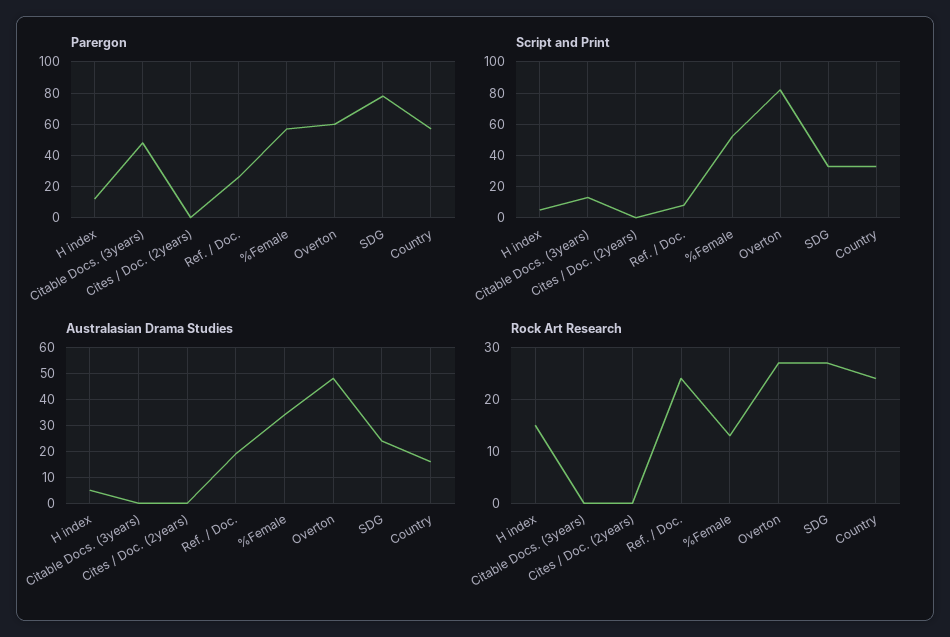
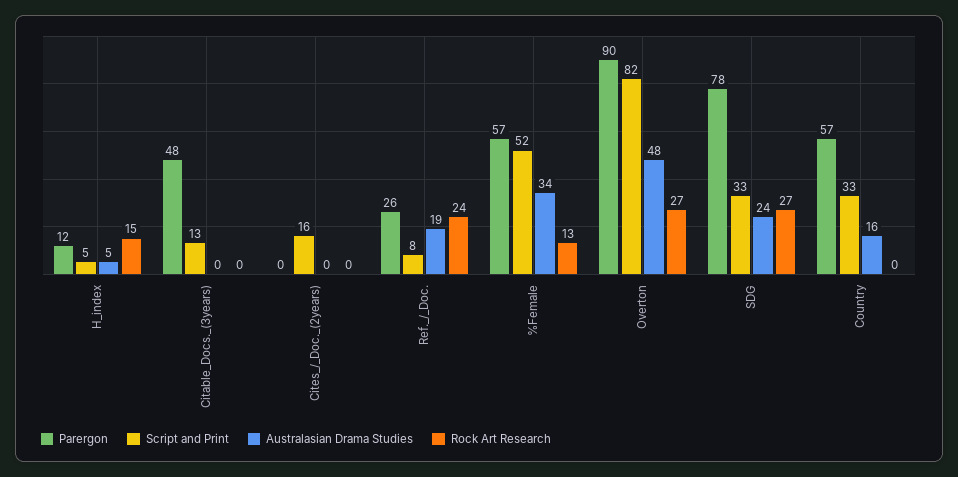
  {
    "Parergon": {
      "H index": 12,
      "Citable Docs. (3years)": 48,
      "Cites / Doc. (2years)": 0,
      "Ref. / Doc.": 26,
      "%Female": 57,
-     "Overton": 60,
+     "Overton": 90,
      "SDG": 78,
      "Country": 57
    },
    "Script and Print": {
      "H index": 5,
      "Citable Docs. (3years)": 13,
-     "Cites / Doc. (2years)": 0,
+     "Cites / Doc. (2years)": 16,
      "Ref. / Doc.": 8,
      "%Female": 52,
      "Overton": 82,
      "SDG": 33,
      "Country": 33
    },
    "Australasian Drama Studies": {
      "H index": 5,
      "Citable Docs. (3years)": 0,
      "Cites / Doc. (2years)": 0,
      "Ref. / Doc.": 19,
      "%Female": 34,
      "Overton": 48,
      "SDG": 24,
      "Country": 16
    },
    "Rock Art Research": {
      "H index": 15,
      "Citable Docs. (3years)": 0,
      "Cites / Doc. (2years)": 0,
      "Ref. / Doc.": 24,
      "%Female": 13,
      "Overton": 27,
      "SDG": 27,
-     "Country": 25
+     "Country": 0
    }
  }

